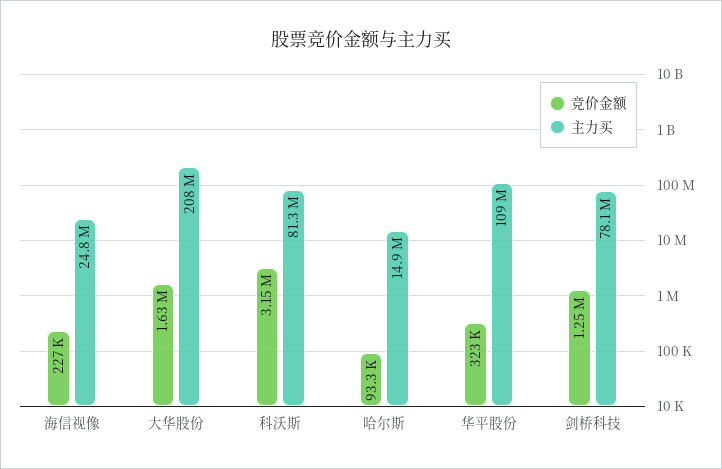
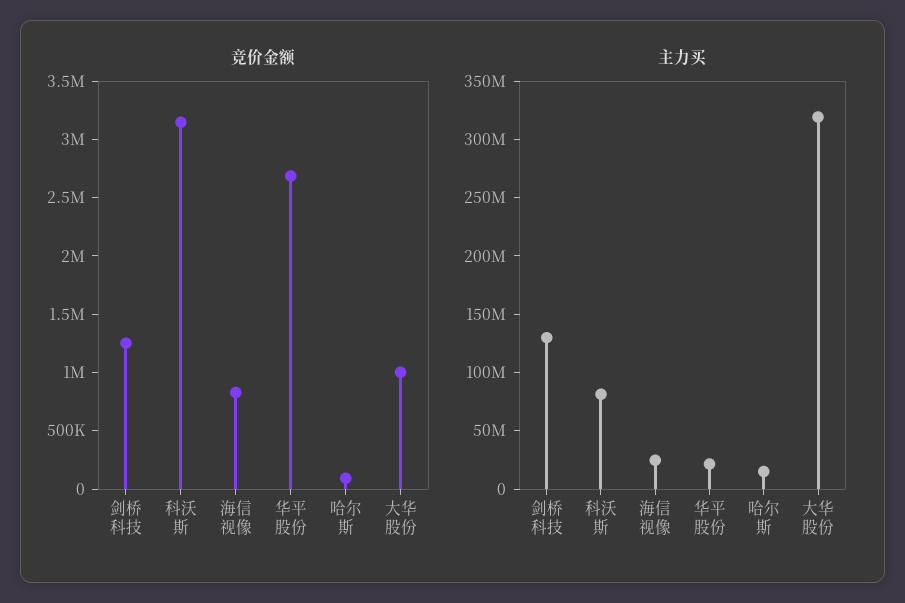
  {
    "竞价金额": {
-     "海信视像": 227000,
+     "海信视像": 800000,
-     "大华股份": 1630000,
+     "大华股份": 1000000,
      "科沃斯": 3150000,
      "哈尔斯": 93300,
-     "华平股份": 323000,
+     "华平股份": 2700000,
      "剑桥科技": 1250000
    },
    "主力买": {
      "海信视像": 24800000,
-     "大华股份": 208000000,
+     "大华股份": 320000000,
      "科沃斯": 81300000,
      "哈尔斯": 14900000,
-     "华平股份": 109000000,
+     "华平股份": 20000000,
-     "剑桥科技": 78100000
+     "剑桥科技": 130000000
    }
  }

